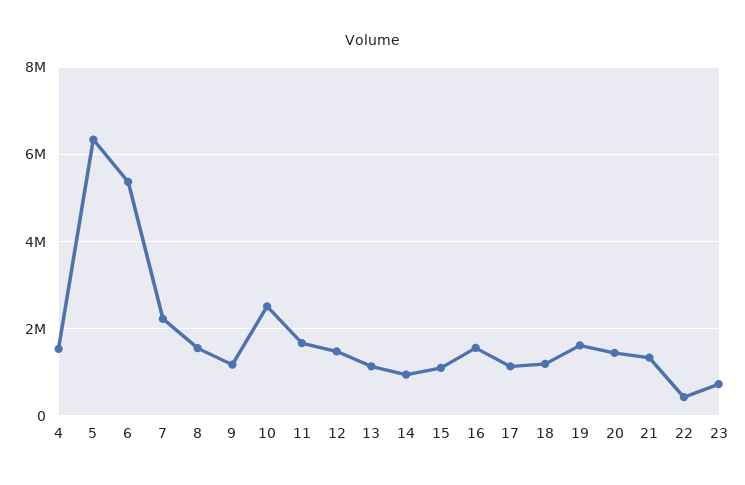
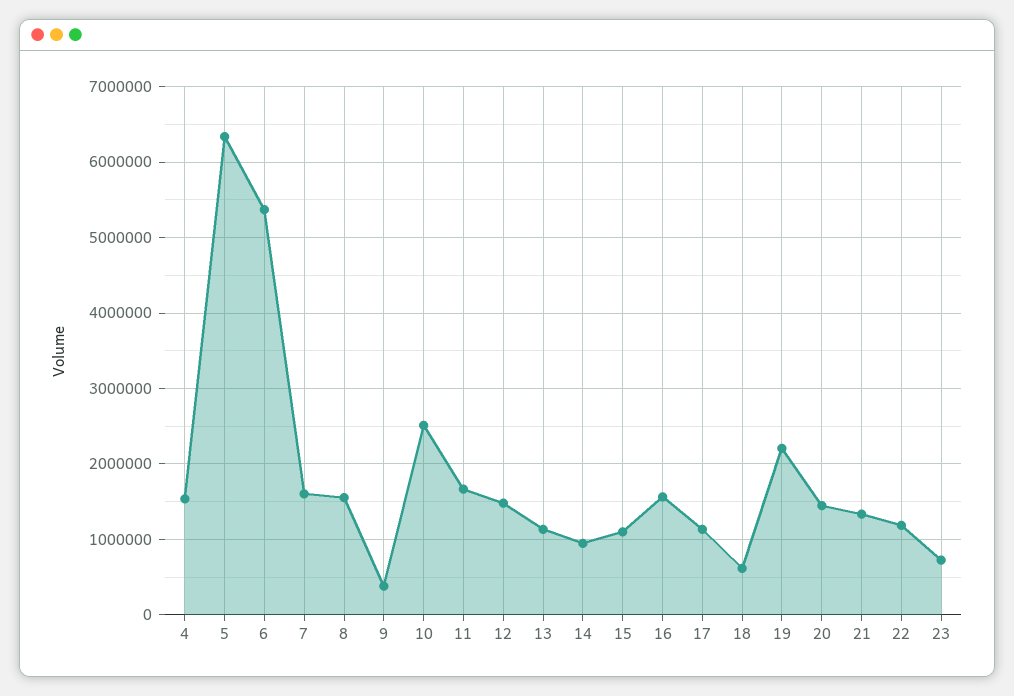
  {
    "4": 1500000,
    "5": 6300000,
    "6": 5400000,
-   "7": 2200000,
+   "7": 1600000,
    "8": 1600000,
-   "9": 1200000,
+   "9": 400000,
    "10": 2500000,
    "11": 1700000,
    "12": 1500000,
    "13": 1100000,
    "14": 900000,
    "15": 1100000,
    "16": 1600000,
    "17": 1100000,
-   "18": 1200000,
+   "18": 600000,
-   "19": 1600000,
+   "19": 2200000,
    "20": 1400000,
    "21": 1300000,
-   "22": 400000,
+   "22": 1200000,
    "23": 700000
  }

